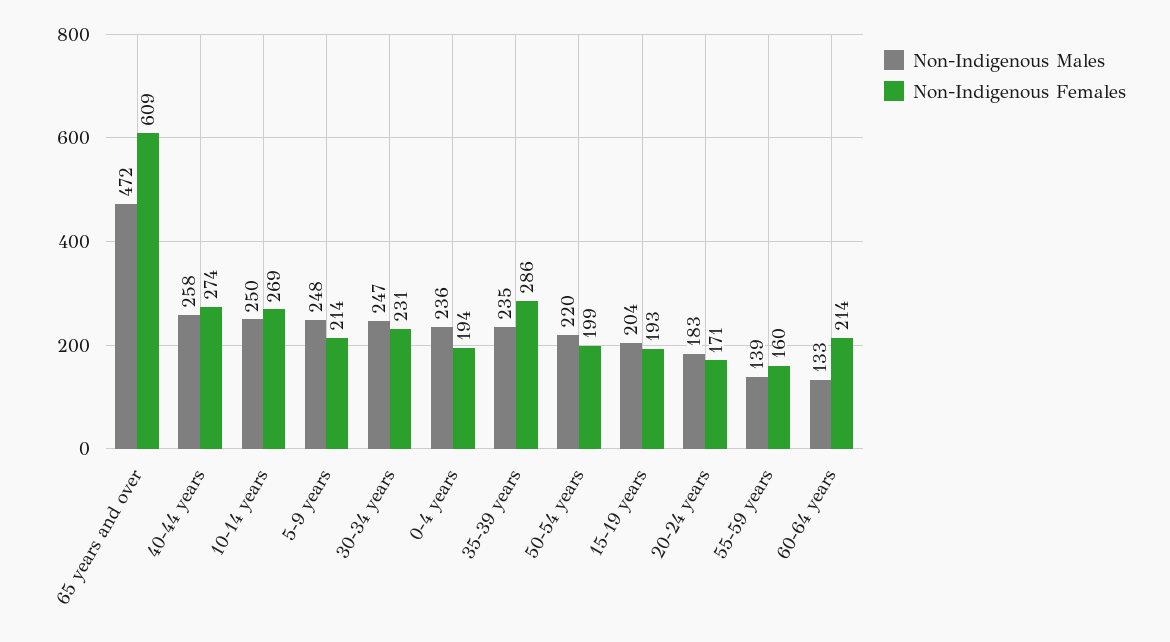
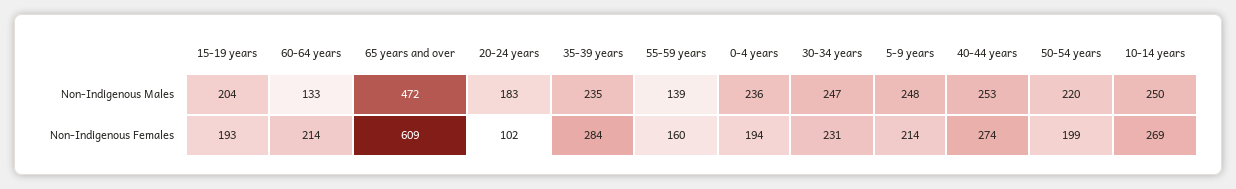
  {
    "Non-Indigenous Males": {
      "65 years and over": 472,
-     "40-44 years": 258,
+     "40-44 years": 253,
      "10-14 years": 250,
      "5-9 years": 248,
      "30-34 years": 247,
      "0-4 years": 236,
      "35-39 years": 235,
      "50-54 years": 220,
      "15-19 years": 204,
      "20-24 years": 183,
      "55-59 years": 139,
      "60-64 years": 133
    },
    "Non-Indigenous Females": {
      "65 years and over": 609,
      "40-44 years": 274,
      "10-14 years": 269,
      "5-9 years": 214,
      "30-34 years": 231,
      "0-4 years": 194,
-     "35-39 years": 286,
+     "35-39 years": 284,
      "50-54 years": 199,
      "15-19 years": 193,
-     "20-24 years": 171,
+     "20-24 years": 102,
      "55-59 years": 160,
      "60-64 years": 214
    }
  }

